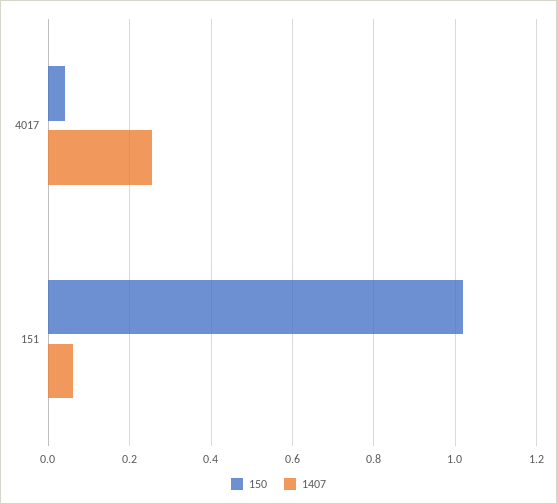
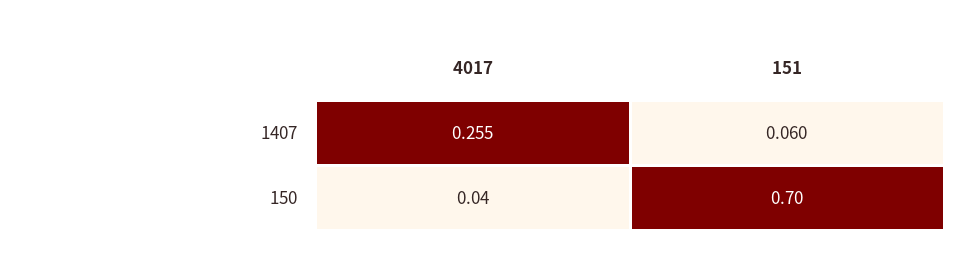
  {
    "150": {
      "4017": 0.04,
-     "151": 1.02
+     "151": 0.7
    },
    "1407": {
      "4017": 0.255,
      "151": 0.06
    }
  }

